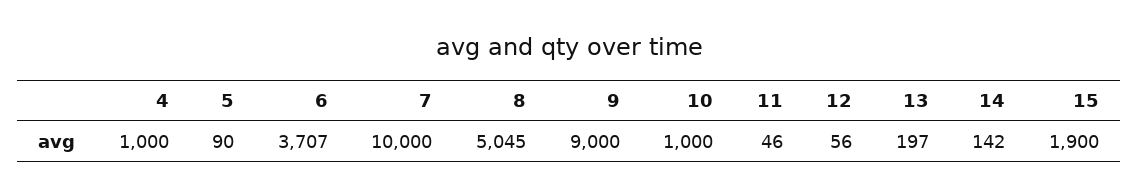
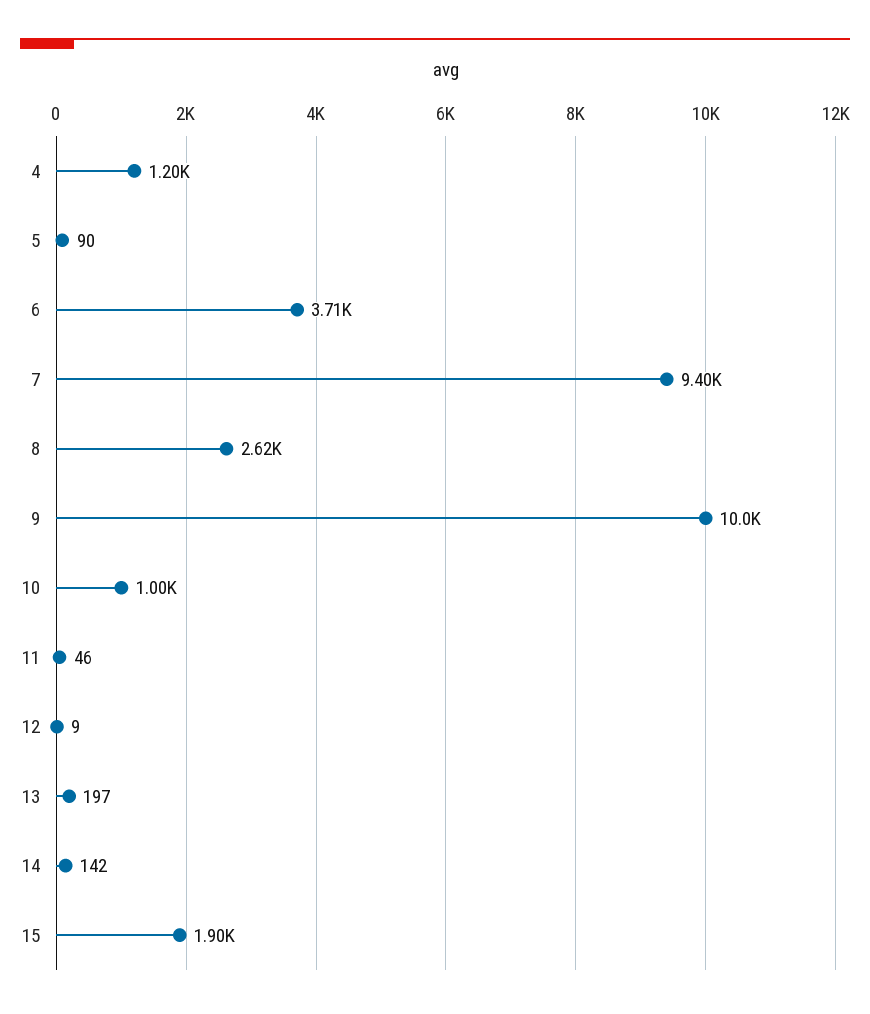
  {
-   "4": 1000,
+   "4": 1200,
    "5": 90,
    "6": 3707,
-   "7": 10000,
+   "7": 9400,
-   "8": 5045,
+   "8": 2620,
-   "9": 9000,
+   "9": 10000,
    "10": 1000,
    "11": 46,
-   "12": 56,
+   "12": 9,
    "13": 197,
    "14": 142,
    "15": 1900
  }

